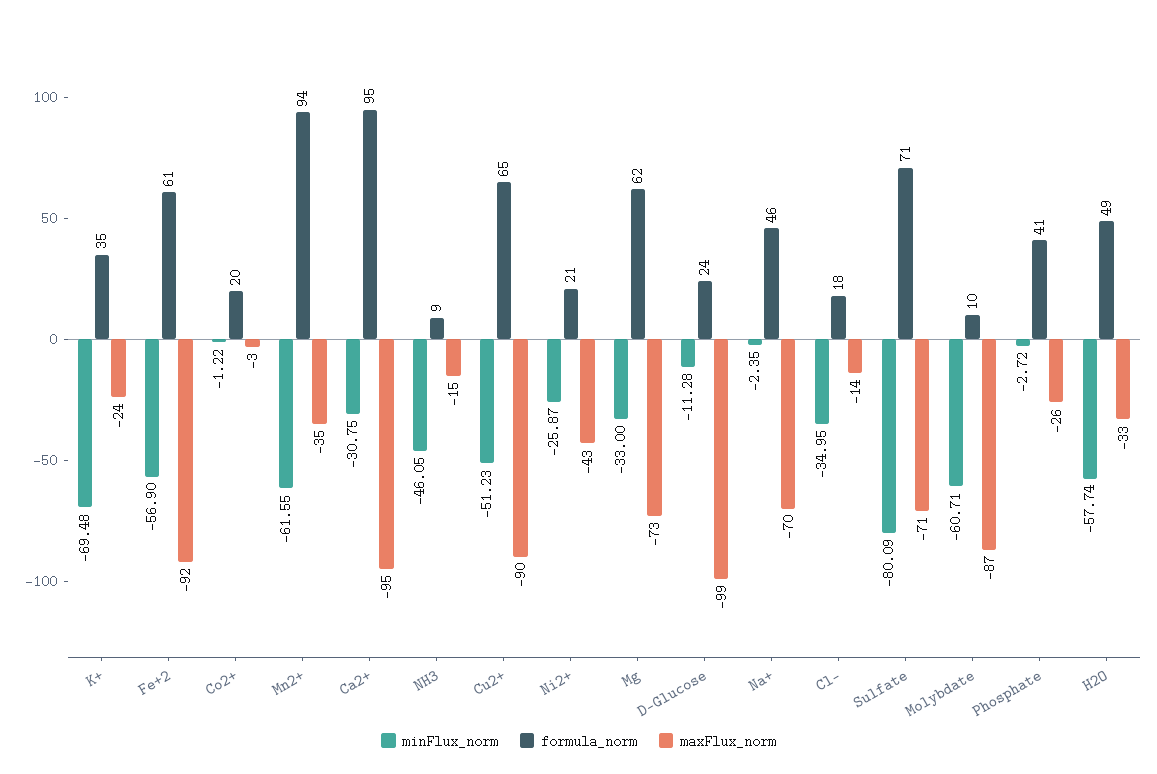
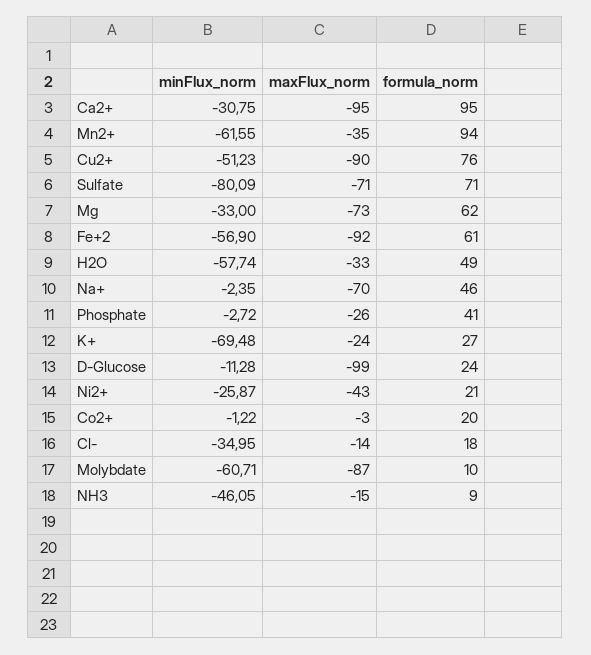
  {
    "minFlux_norm": {
      "K+": -69.48,
      "Fe+2": -56.9,
      "Co2+": -1.22,
      "Mn2+": -61.55,
      "Ca2+": -30.75,
      "NH3": -46.05,
      "Cu2+": -51.23,
      "Ni2+": -25.87,
      "Mg": -33,
      "D-Glucose": -11.28,
      "Na+": -2.35,
      "Cl-": -34.95,
      "Sulfate": -80.09,
      "Molybdate": -60.71,
      "Phosphate": -2.72,
      "H2O": -57.74
    },
    "formula_norm": {
-     "K+": 35,
+     "K+": 27,
      "Fe+2": 61,
      "Co2+": 20,
      "Mn2+": 94,
      "Ca2+": 95,
      "NH3": 9,
-     "Cu2+": 65,
+     "Cu2+": 76,
      "Ni2+": 21,
      "Mg": 62,
      "D-Glucose": 24,
      "Na+": 46,
      "Cl-": 18,
      "Sulfate": 71,
      "Molybdate": 10,
      "Phosphate": 41,
      "H2O": 49
    },
    "maxFlux_norm": {
      "K+": -24,
      "Fe+2": -92,
      "Co2+": -3,
      "Mn2+": -35,
      "Ca2+": -95,
      "NH3": -15,
      "Cu2+": -90,
      "Ni2+": -43,
      "Mg": -73,
      "D-Glucose": -99,
      "Na+": -70,
      "Cl-": -14,
      "Sulfate": -71,
      "Molybdate": -87,
      "Phosphate": -26,
      "H2O": -33
    }
  }

